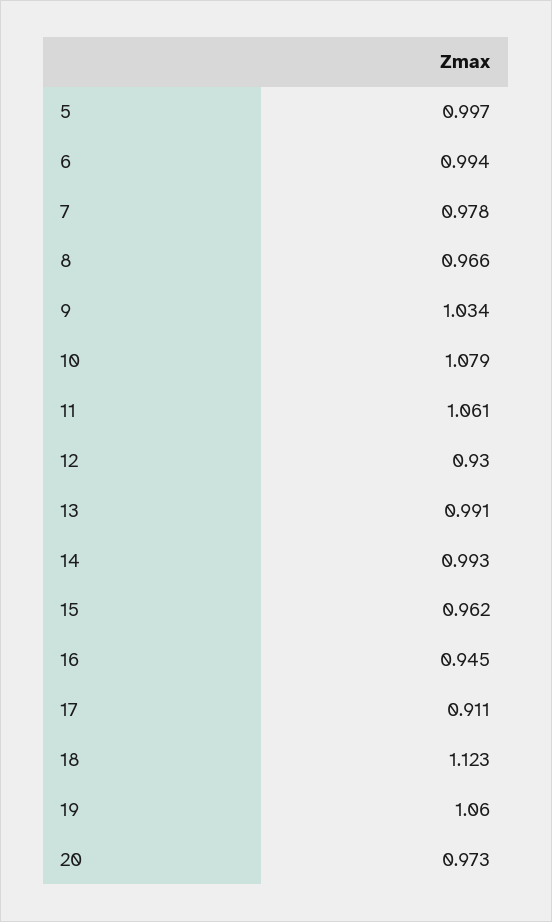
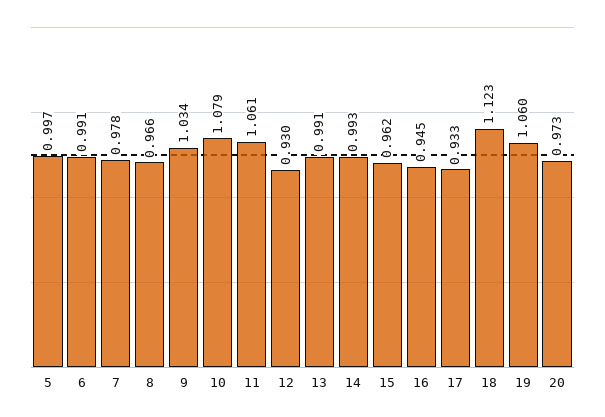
  {
    "5": 0.997,
-   "6": 0.994,
+   "6": 0.991,
    "7": 0.978,
    "8": 0.966,
    "9": 1.034,
    "10": 1.079,
    "11": 1.061,
    "12": 0.93,
    "13": 0.991,
    "14": 0.993,
    "15": 0.962,
    "16": 0.945,
-   "17": 0.911,
+   "17": 0.933,
    "18": 1.123,
    "19": 1.06,
    "20": 0.973
  }

